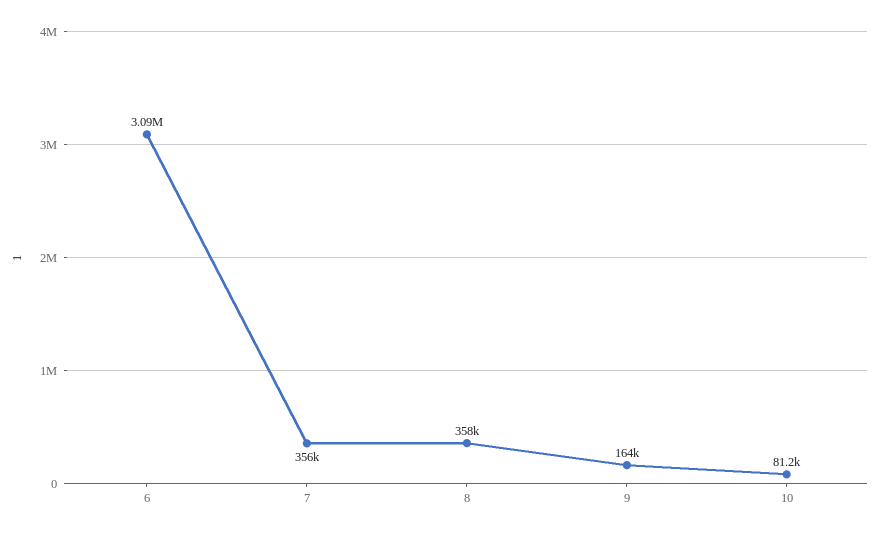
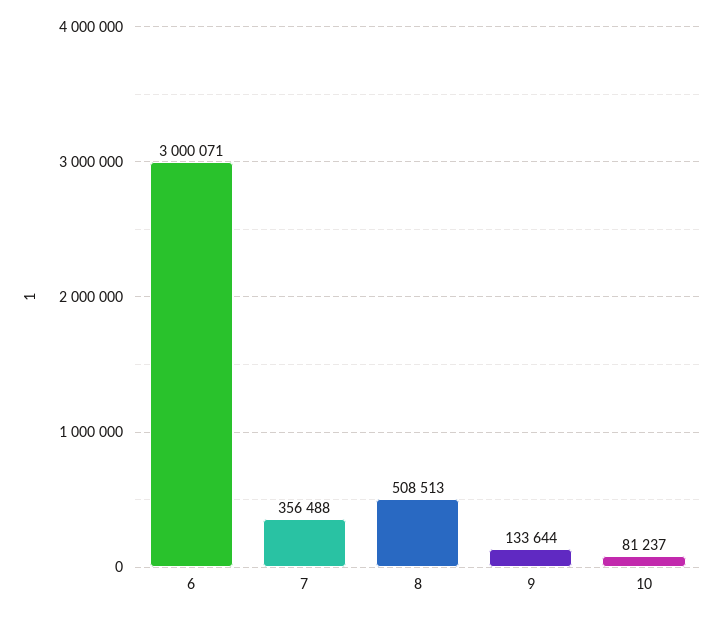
  {
-   "6": 3090000,
+   "6": 3000071,
    "7": 356488,
-   "8": 358000,
+   "8": 508513,
-   "9": 164000,
+   "9": 133644,
    "10": 81237
  }

